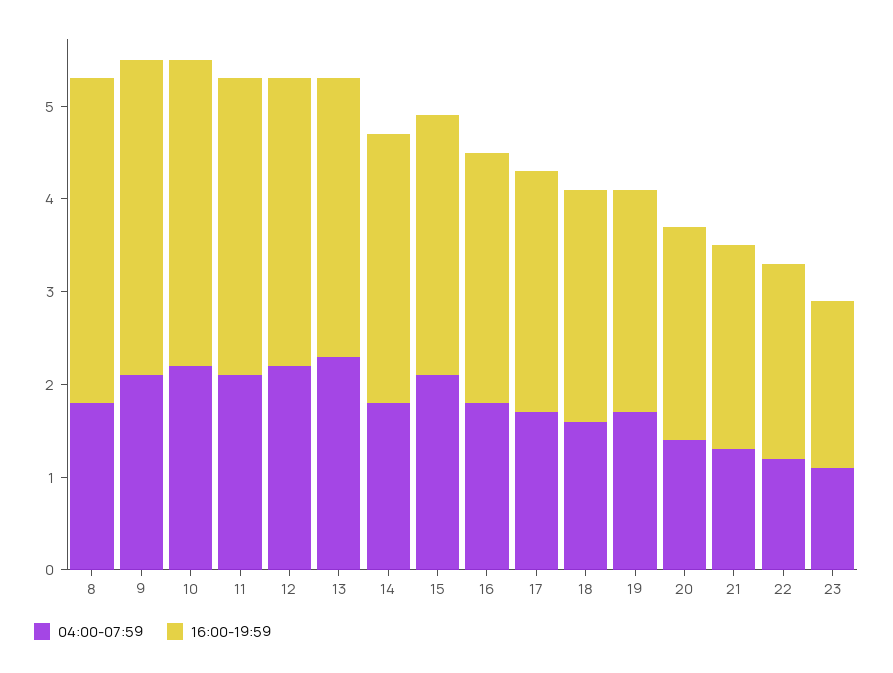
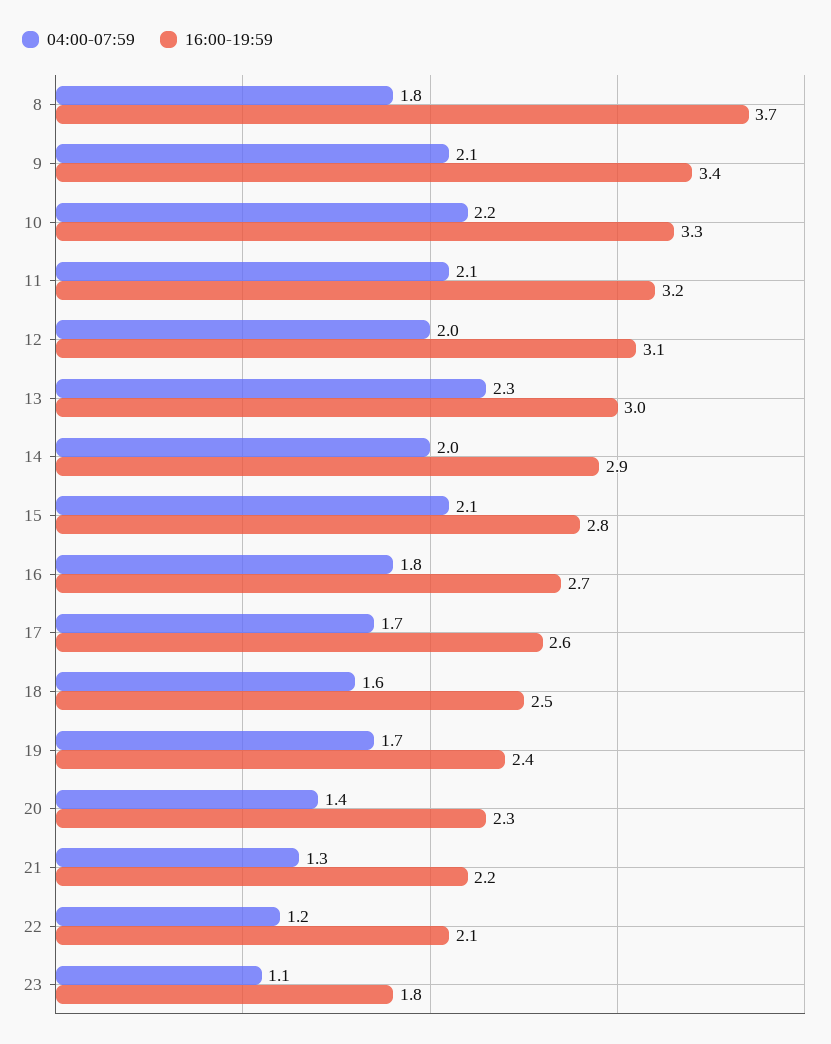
  {
    "04:00-07:59": {
      "8": 1.8,
      "9": 2.1,
      "10": 2.2,
      "11": 2.1,
-     "12": 2.2,
+     "12": 2,
      "13": 2.3,
-     "14": 1.8,
+     "14": 2,
      "15": 2.1,
      "16": 1.8,
      "17": 1.7,
      "18": 1.6,
      "19": 1.7,
      "20": 1.4,
      "21": 1.3,
      "22": 1.2,
      "23": 1.1
    },
    "16:00-19:59": {
-     "8": 3.5,
+     "8": 3.7,
      "9": 3.4,
      "10": 3.3,
      "11": 3.2,
      "12": 3.1,
      "13": 3,
      "14": 2.9,
      "15": 2.8,
      "16": 2.7,
      "17": 2.6,
      "18": 2.5,
      "19": 2.4,
      "20": 2.3,
      "21": 2.2,
      "22": 2.1,
      "23": 1.8
    }
  }

